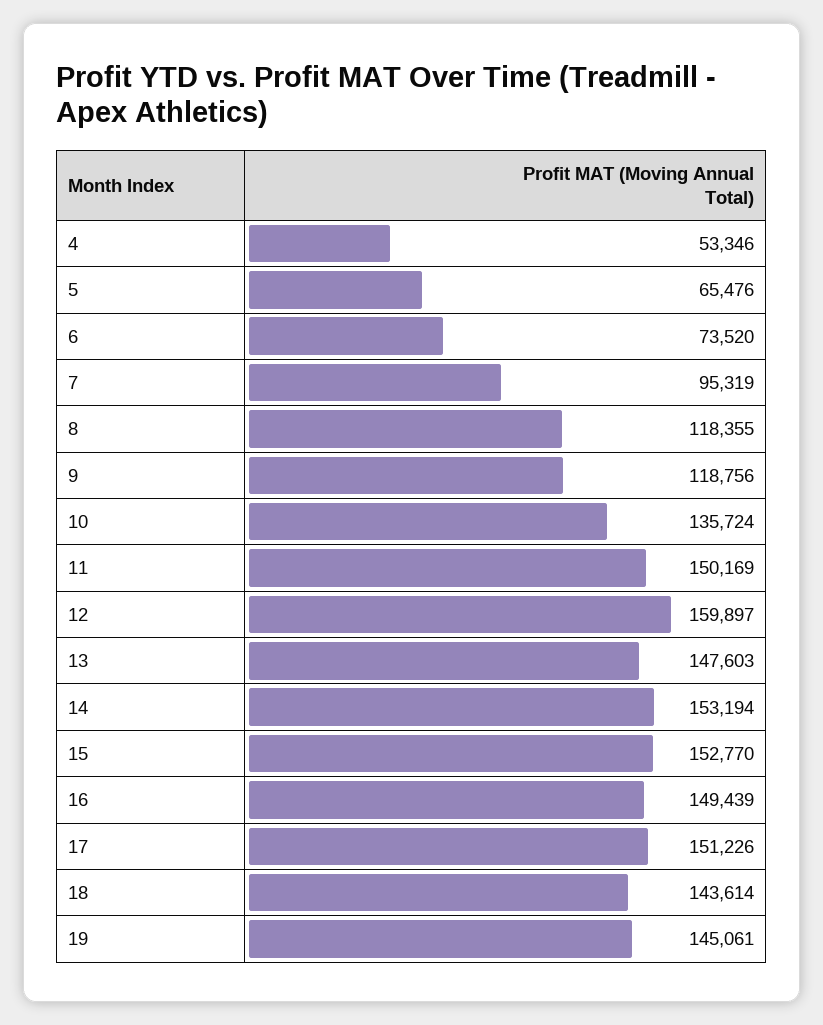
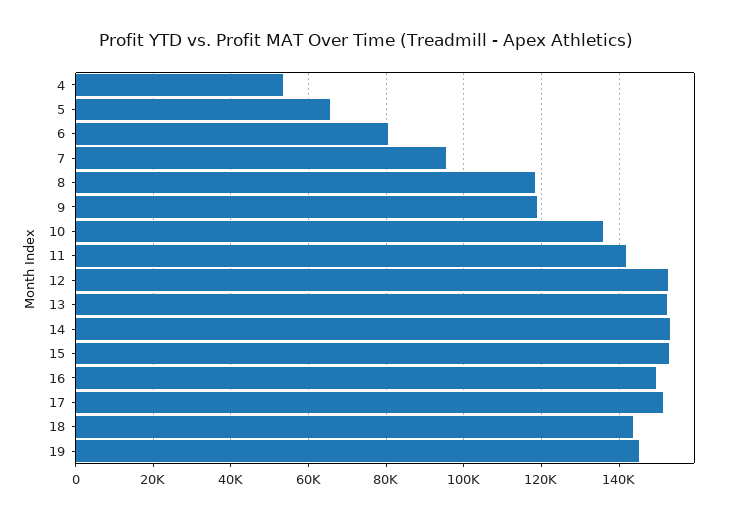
  {
    "4": 53346,
    "5": 65476,
-   "6": 73520,
+   "6": 80000,
    "7": 95319,
    "8": 118355,
    "9": 118756,
    "10": 135724,
-   "11": 150169,
+   "11": 142000,
-   "12": 159897,
+   "12": 152000,
-   "13": 147603,
+   "13": 152000,
    "14": 153194,
    "15": 152770,
    "16": 149439,
    "17": 151226,
    "18": 143614,
    "19": 145061
  }

